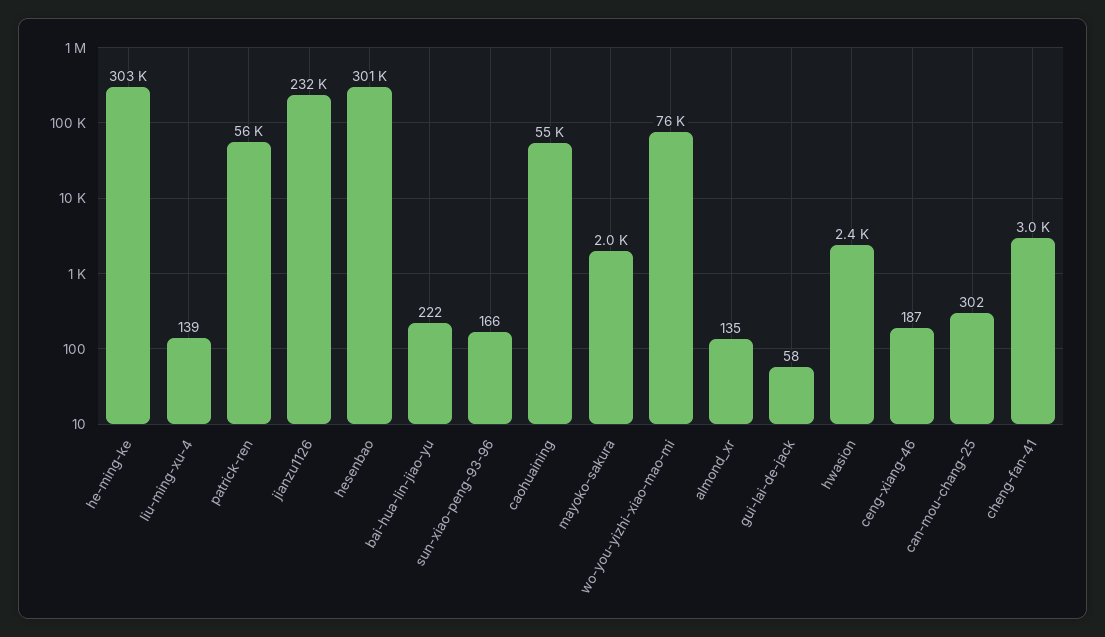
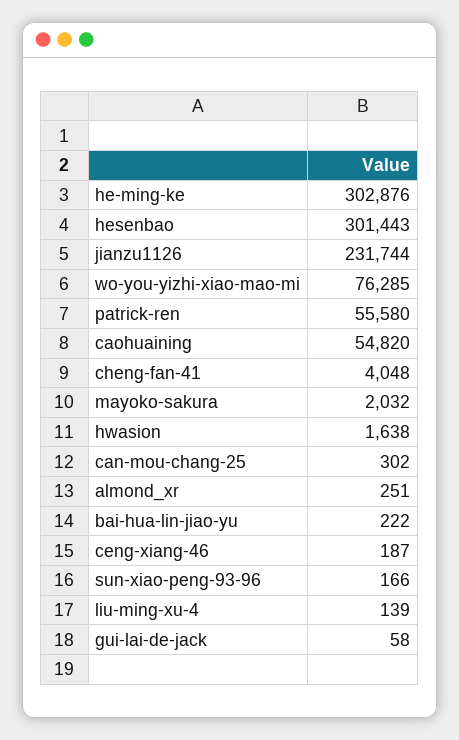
  {
    "he-ming-ke": 302876,
    "liu-ming-xu-4": 139,
    "patrick-ren": 55580,
    "jianzu1126": 231744,
    "hesenbao": 301443,
    "bai-hua-lin-jiao-yu": 222,
    "sun-xiao-peng-93-96": 166,
    "caohuaining": 54820,
    "mayoko-sakura": 2032,
    "wo-you-yizhi-xiao-mao-mi": 76285,
-   "almond_xr": 135,
+   "almond_xr": 251,
    "gui-lai-de-jack": 58,
-   "hwasion": 2400,
+   "hwasion": 1638,
    "ceng-xiang-46": 187,
    "can-mou-chang-25": 302,
-   "cheng-fan-41": 3000
+   "cheng-fan-41": 4048
  }

